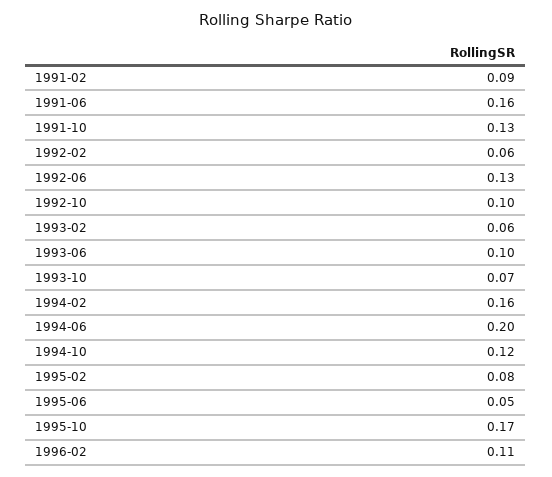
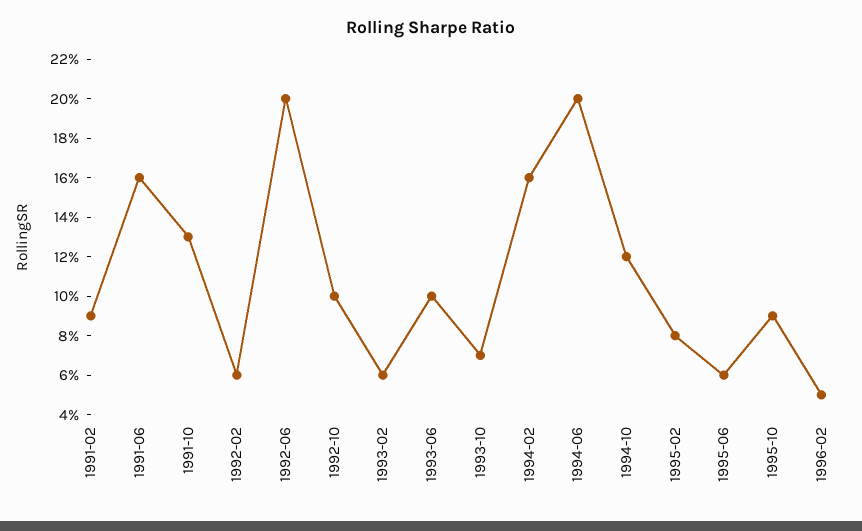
  {
    "1991-02": 0.09,
    "1991-06": 0.16,
    "1991-10": 0.13,
    "1992-02": 0.06,
-   "1992-06": 0.13,
+   "1992-06": 0.2,
    "1992-10": 0.1,
    "1993-02": 0.06,
    "1993-06": 0.1,
    "1993-10": 0.07,
    "1994-02": 0.16,
    "1994-06": 0.2,
    "1994-10": 0.12,
    "1995-02": 0.08,
-   "1995-06": 0.05,
+   "1995-06": 0.06,
-   "1995-10": 0.17,
+   "1995-10": 0.09,
-   "1996-02": 0.11
+   "1996-02": 0.05
  }

